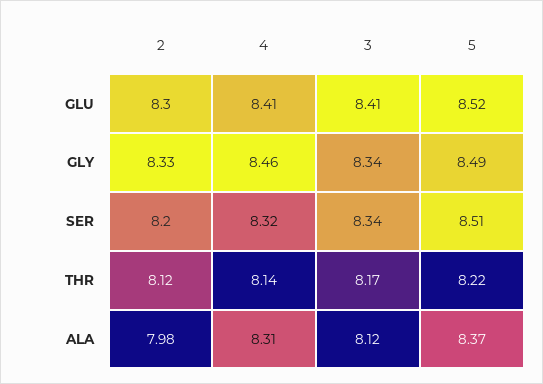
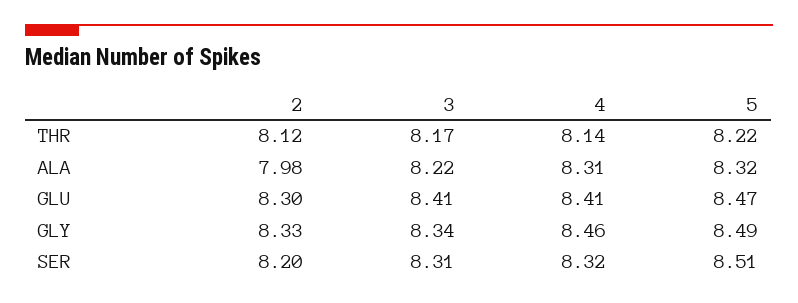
  {
    "2": {
      "GLU": 8.3,
      "GLY": 8.33,
      "SER": 8.2,
      "THR": 8.12,
      "ALA": 7.98
    },
    "4": {
      "GLU": 8.41,
      "GLY": 8.46,
      "SER": 8.32,
      "THR": 8.14,
      "ALA": 8.31
    },
    "3": {
      "GLU": 8.41,
      "GLY": 8.34,
-     "SER": 8.34,
+     "SER": 8.31,
      "THR": 8.17,
-     "ALA": 8.12
+     "ALA": 8.22
    },
    "5": {
-     "GLU": 8.52,
+     "GLU": 8.47,
      "GLY": 8.49,
      "SER": 8.51,
      "THR": 8.22,
-     "ALA": 8.37
+     "ALA": 8.32
    }
  }

